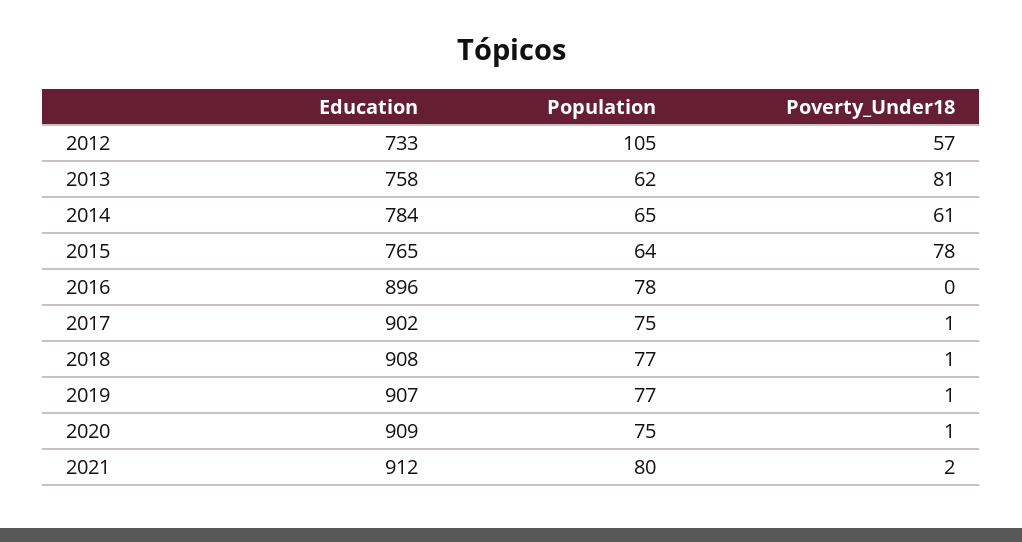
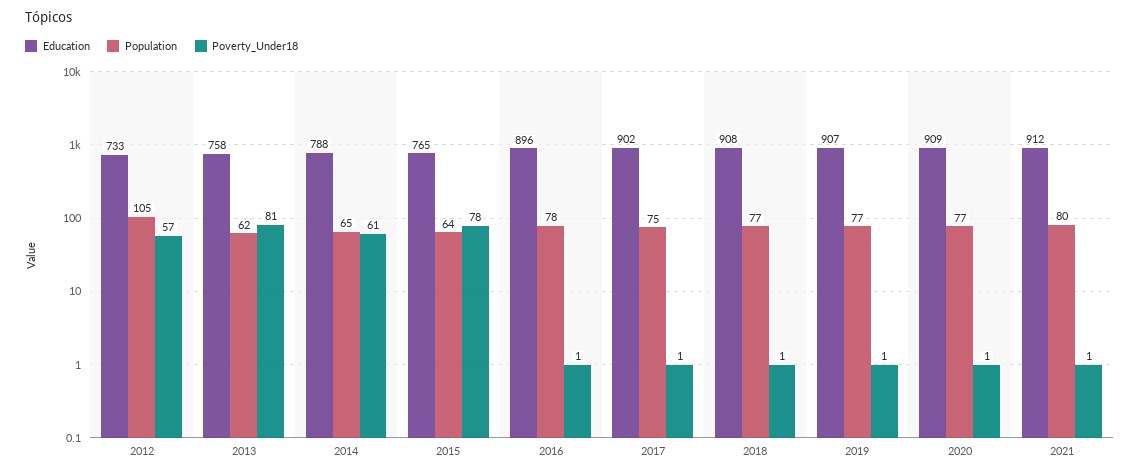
  {
    "Education": {
      "2012": 733,
      "2013": 758,
-     "2014": 784,
+     "2014": 788,
      "2015": 765,
      "2016": 896,
      "2017": 902,
      "2018": 908,
      "2019": 907,
      "2020": 909,
      "2021": 912
    },
    "Population": {
      "2012": 105,
      "2013": 62,
      "2014": 65,
      "2015": 64,
      "2016": 78,
      "2017": 75,
      "2018": 77,
      "2019": 77,
-     "2020": 75,
+     "2020": 77,
      "2021": 80
    },
    "Poverty_Under18": {
      "2012": 57,
      "2013": 81,
      "2014": 61,
      "2015": 78,
-     "2016": 0,
+     "2016": 1,
      "2017": 1,
      "2018": 1,
      "2019": 1,
      "2020": 1,
-     "2021": 2
+     "2021": 1
    }
  }

